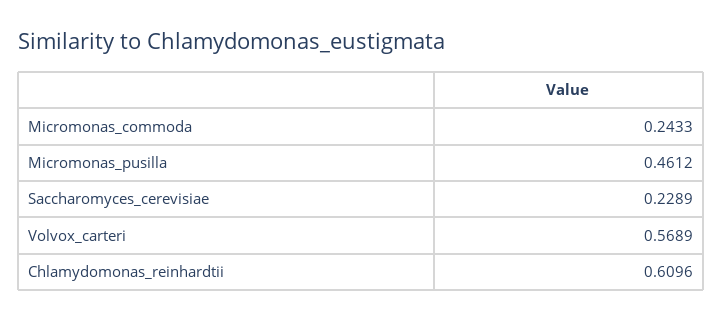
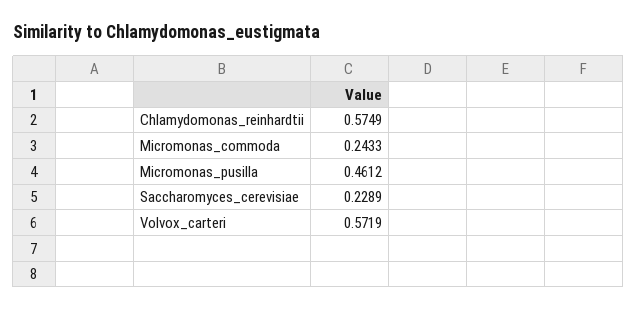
  {
    "Micromonas_commoda": 0.2433,
    "Micromonas_pusilla": 0.4612,
    "Saccharomyces_cerevisiae": 0.2289,
-   "Volvox_carteri": 0.5689,
+   "Volvox_carteri": 0.5719,
-   "Chlamydomonas_reinhardtii": 0.6096
+   "Chlamydomonas_reinhardtii": 0.5749
  }

